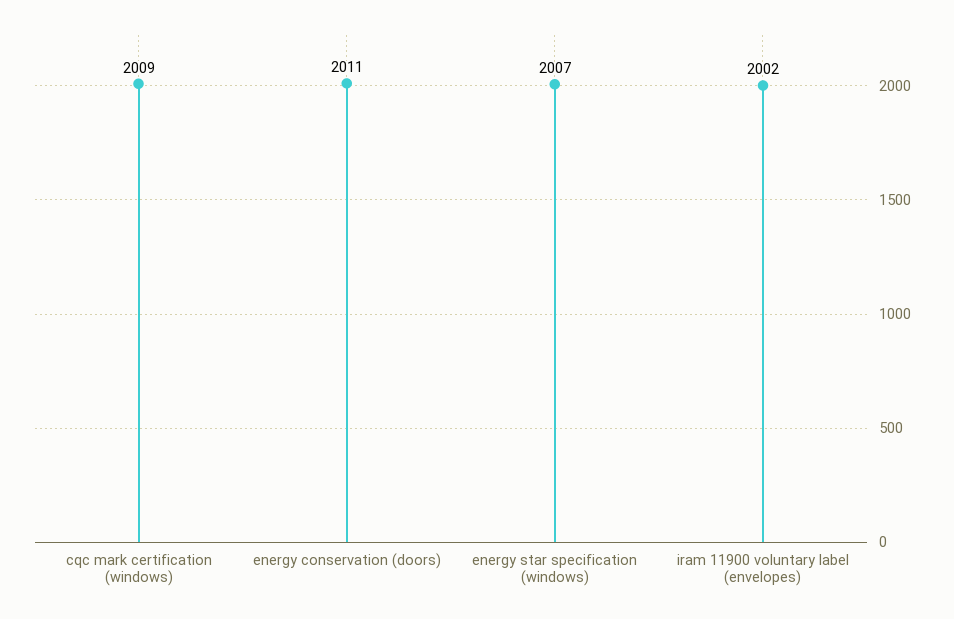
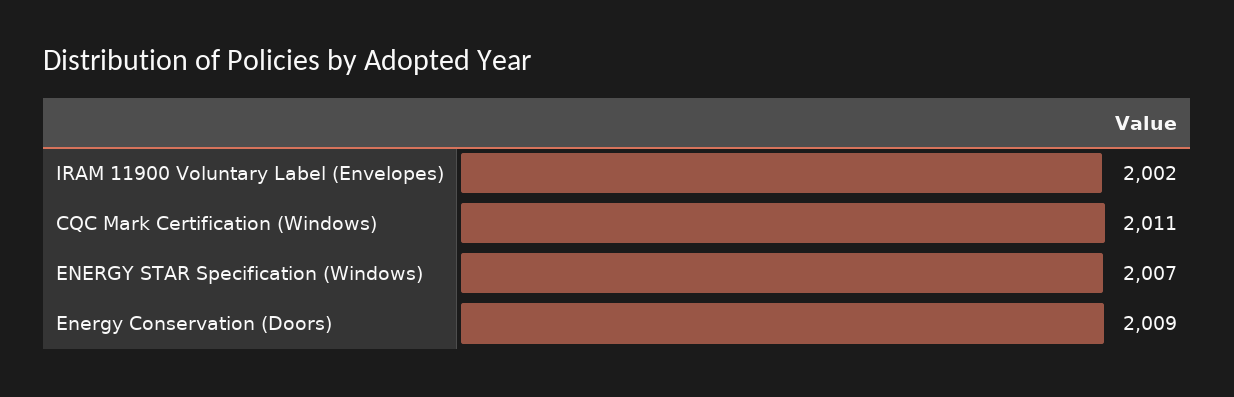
  {
-   "cqc mark certification (windows)": 2009,
+   "cqc mark certification (windows)": 2011,
-   "energy conservation (doors)": 2011,
+   "energy conservation (doors)": 2009,
    "energy star specification (windows)": 2007,
    "iram 11900 voluntary label (envelopes)": 2002
  }

